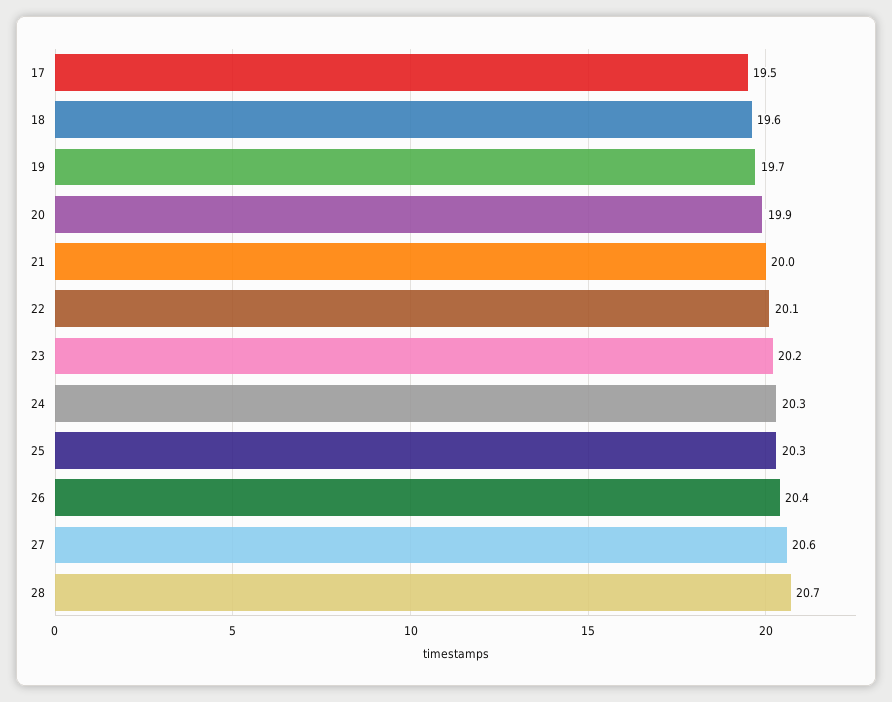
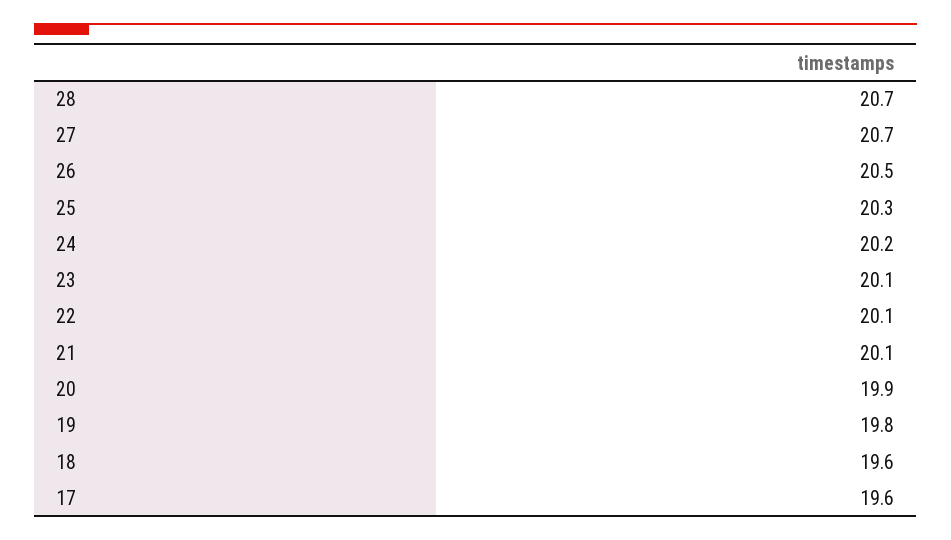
  {
-   "17": 19.5,
+   "17": 19.6,
    "18": 19.6,
-   "19": 19.7,
+   "19": 19.8,
    "20": 19.9,
-   "21": 20,
+   "21": 20.1,
    "22": 20.1,
-   "23": 20.2,
+   "23": 20.1,
-   "24": 20.3,
+   "24": 20.2,
    "25": 20.3,
-   "26": 20.4,
+   "26": 20.5,
-   "27": 20.6,
+   "27": 20.7,
    "28": 20.7
  }

